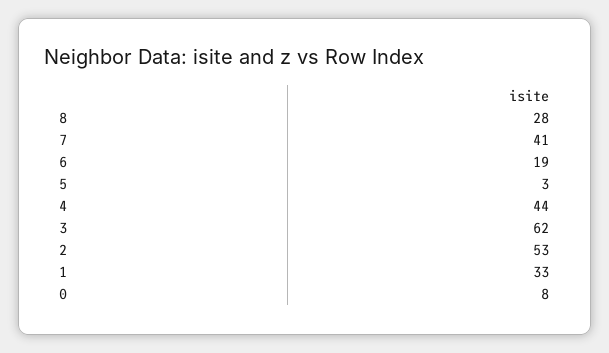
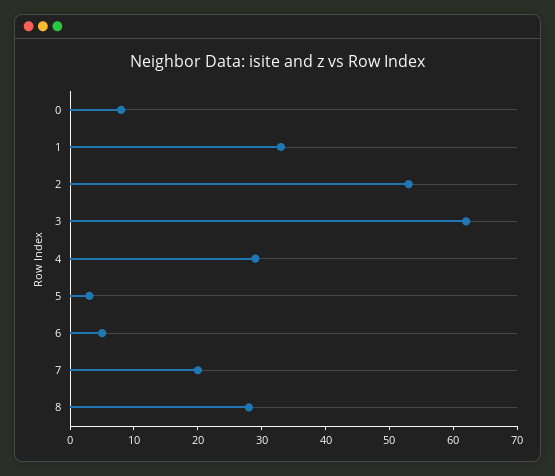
  {
    "8": 28,
-   "7": 41,
+   "7": 20,
-   "6": 19,
+   "6": 5,
    "5": 3,
-   "4": 44,
+   "4": 30,
    "3": 62,
    "2": 53,
    "1": 33,
    "0": 8
  }

